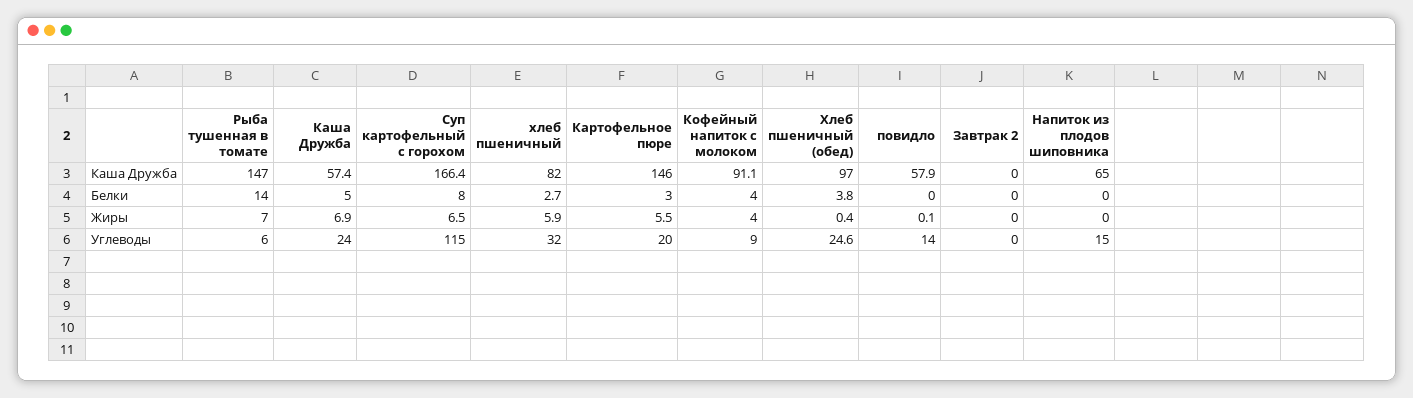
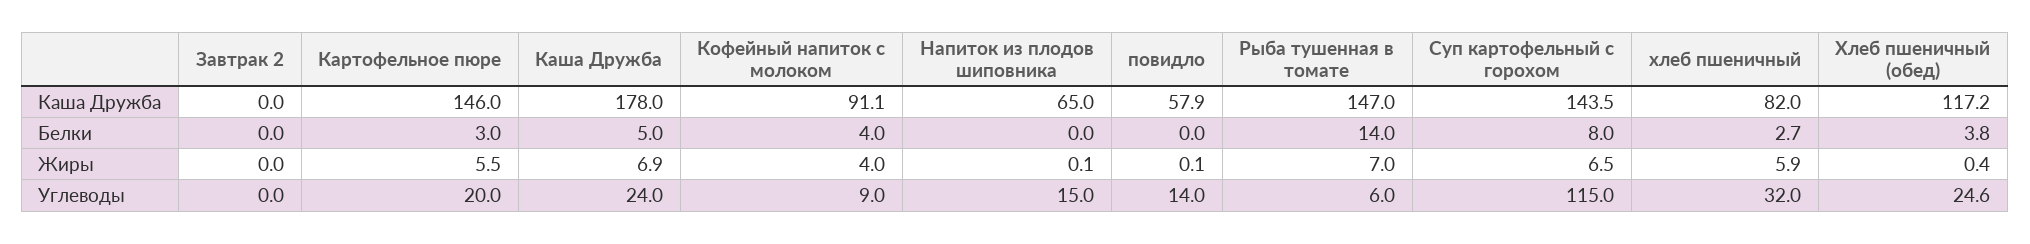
  {
    "Рыба тушенная в томате": {
      "Каша Дружба": 147,
      "Белки": 14,
      "Жиры": 7,
      "Углеводы": 6
    },
    "Каша Дружба": {
-     "Каша Дружба": 57.4,
+     "Каша Дружба": 178,
      "Белки": 5,
      "Жиры": 6.9,
      "Углеводы": 24
    },
    "Суп картофельный с горохом": {
-     "Каша Дружба": 166.4,
+     "Каша Дружба": 143.5,
      "Белки": 8,
      "Жиры": 6.5,
      "Углеводы": 115
    },
    "хлеб пшеничный": {
      "Каша Дружба": 82,
      "Белки": 2.7,
      "Жиры": 5.9,
      "Углеводы": 32
    },
    "Картофельное пюре": {
      "Каша Дружба": 146,
      "Белки": 3,
      "Жиры": 5.5,
      "Углеводы": 20
    },
    "Кофейный напиток с молоком": {
      "Каша Дружба": 91.1,
      "Белки": 4,
      "Жиры": 4,
      "Углеводы": 9
    },
    "Хлеб пшеничный (обед)": {
-     "Каша Дружба": 97,
+     "Каша Дружба": 117.2,
      "Белки": 3.8,
      "Жиры": 0.4,
      "Углеводы": 24.6
    },
    "повидло": {
      "Каша Дружба": 57.9,
      "Белки": 0,
      "Жиры": 0.1,
      "Углеводы": 14
    },
    "Завтрак 2": {
      "Каша Дружба": 0,
      "Белки": 0,
      "Жиры": 0,
      "Углеводы": 0
    },
    "Напиток из плодов шиповника": {
      "Каша Дружба": 65,
      "Белки": 0,
-     "Жиры": 0,
+     "Жиры": 0.1,
      "Углеводы": 15
    }
  }

